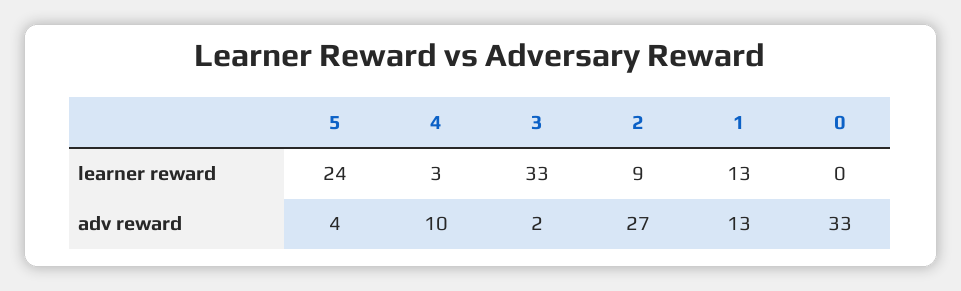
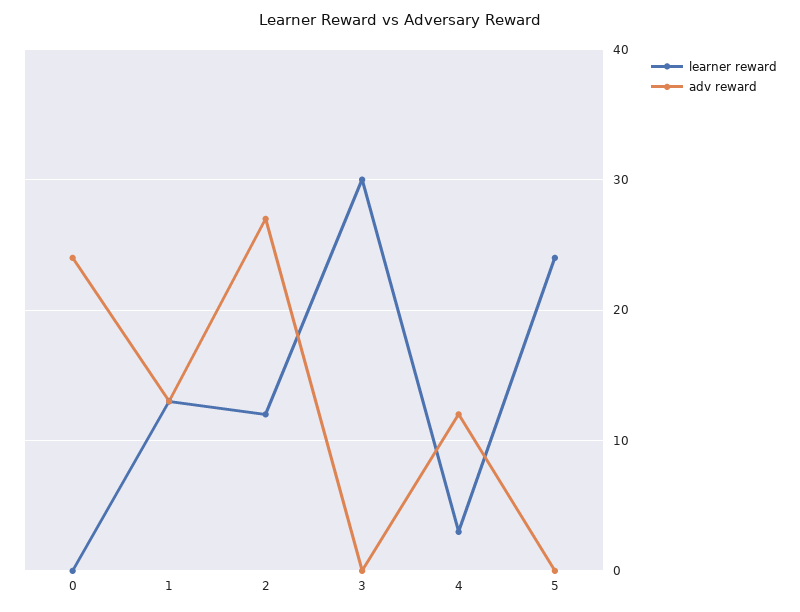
  {
    "learner reward": {
      "5": 24,
      "4": 3,
-     "3": 33,
+     "3": 30,
-     "2": 9,
+     "2": 12,
      "1": 13,
      "0": 0
    },
    "adv reward": {
-     "5": 4,
+     "5": 0,
-     "4": 10,
+     "4": 12,
-     "3": 2,
+     "3": 0,
      "2": 27,
      "1": 13,
-     "0": 33
+     "0": 24
    }
  }

